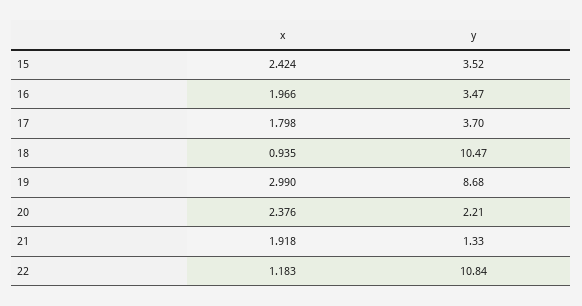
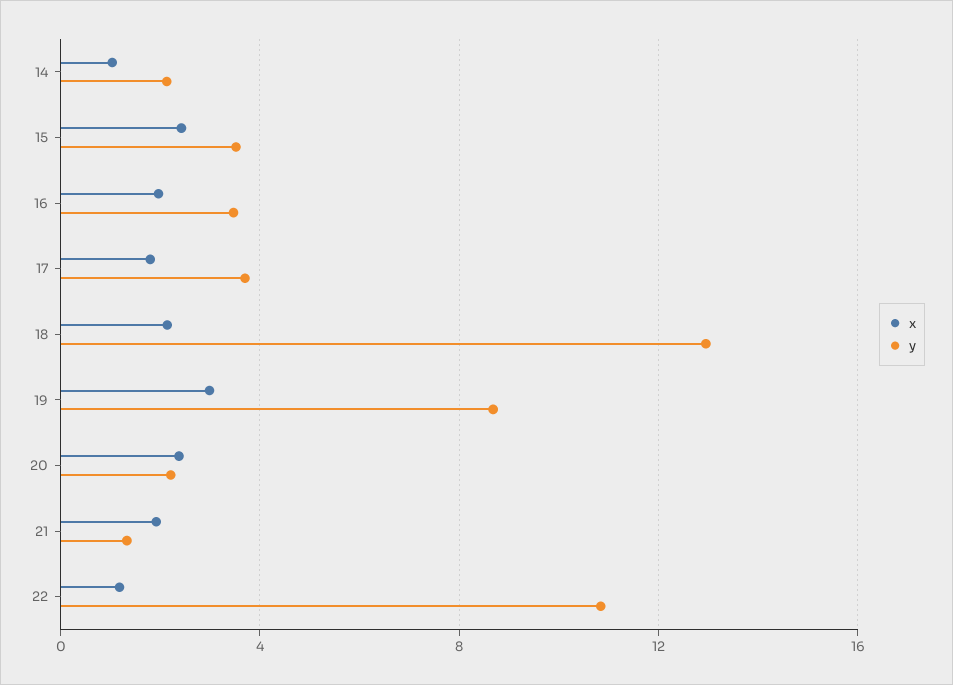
  {
    "x": {
      "15": 2.424,
      "16": 1.966,
      "17": 1.798,
-     "18": 0.935,
+     "18": 2,
      "19": 2.99,
      "20": 2.376,
      "21": 1.918,
-     "22": 1.183
+     "22": 1.183,
+     "14": 1
    },
    "y": {
      "15": 3.52,
      "16": 3.47,
      "17": 3.7,
-     "18": 10.47,
+     "18": 13,
      "19": 8.68,
      "20": 2.21,
      "21": 1.33,
-     "22": 10.84
+     "22": 10.84,
+     "14": 2
    }
  }

